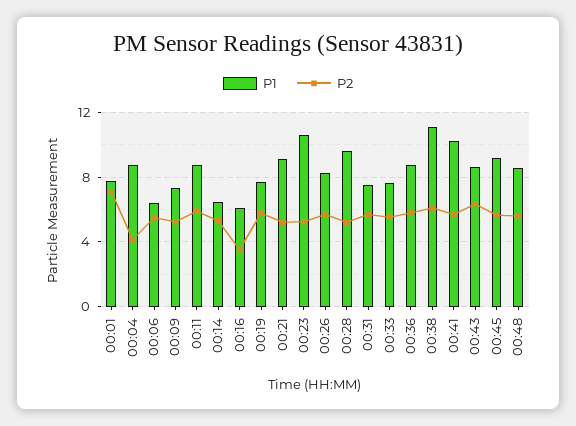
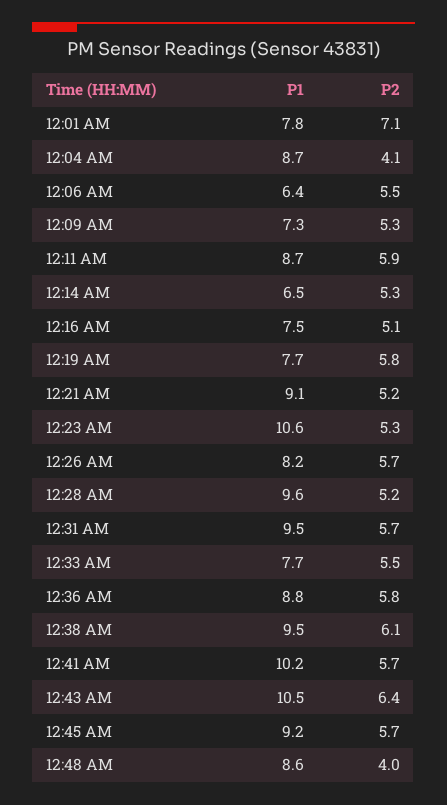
  {
    "P1": {
      "00:01": 7.8,
      "00:04": 8.7,
      "00:06": 6.4,
      "00:09": 7.3,
      "00:11": 8.7,
      "00:14": 6.5,
-     "00:16": 6,
+     "00:16": 7.5,
      "00:19": 7.7,
      "00:21": 9.1,
      "00:23": 10.6,
      "00:26": 8.2,
      "00:28": 9.6,
-     "00:31": 7.5,
+     "00:31": 9.5,
      "00:33": 7.7,
      "00:36": 8.8,
-     "00:38": 11,
+     "00:38": 9.5,
      "00:41": 10.2,
-     "00:43": 8.5,
+     "00:43": 10.5,
      "00:45": 9.2,
      "00:48": 8.6
    },
    "P2": {
      "00:01": 7.1,
      "00:04": 4.1,
      "00:06": 5.5,
      "00:09": 5.3,
      "00:11": 5.9,
      "00:14": 5.3,
-     "00:16": 3.5,
+     "00:16": 5.1,
      "00:19": 5.8,
      "00:21": 5.2,
      "00:23": 5.3,
      "00:26": 5.7,
      "00:28": 5.2,
      "00:31": 5.7,
      "00:33": 5.5,
      "00:36": 5.8,
      "00:38": 6.1,
      "00:41": 5.7,
      "00:43": 6.4,
      "00:45": 5.7,
-     "00:48": 5.5
+     "00:48": 4
    }
  }

